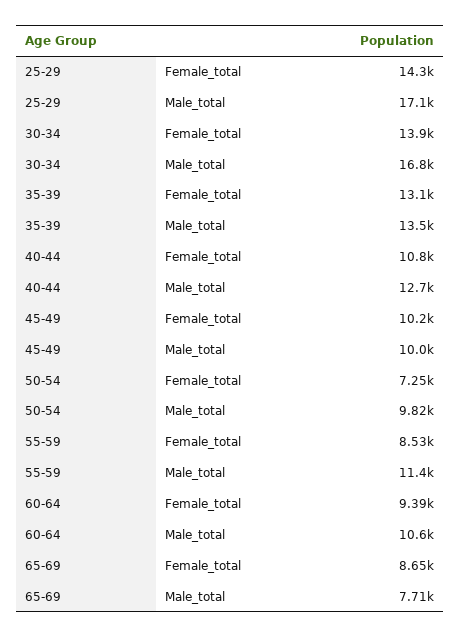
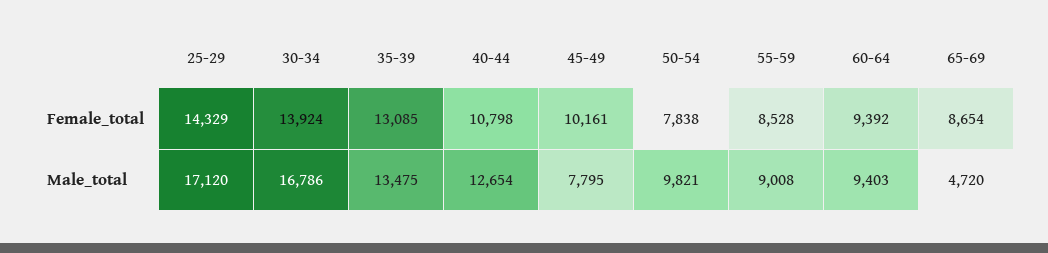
  {
    "25-29": {
      "Female_total": 14329,
      "Male_total": 17120
    },
    "30-34": {
      "Female_total": 13924,
      "Male_total": 16786
    },
    "35-39": {
      "Female_total": 13085,
      "Male_total": 13475
    },
    "40-44": {
      "Female_total": 10798,
      "Male_total": 12654
    },
    "45-49": {
      "Female_total": 10161,
-     "Male_total": 10000
+     "Male_total": 7795
    },
    "50-54": {
-     "Female_total": 7250,
+     "Female_total": 7838,
      "Male_total": 9821
    },
    "55-59": {
      "Female_total": 8528,
-     "Male_total": 11400
+     "Male_total": 9008
    },
    "60-64": {
      "Female_total": 9392,
-     "Male_total": 10600
+     "Male_total": 9403
    },
    "65-69": {
      "Female_total": 8654,
-     "Male_total": 7710
+     "Male_total": 4720
    }
  }

